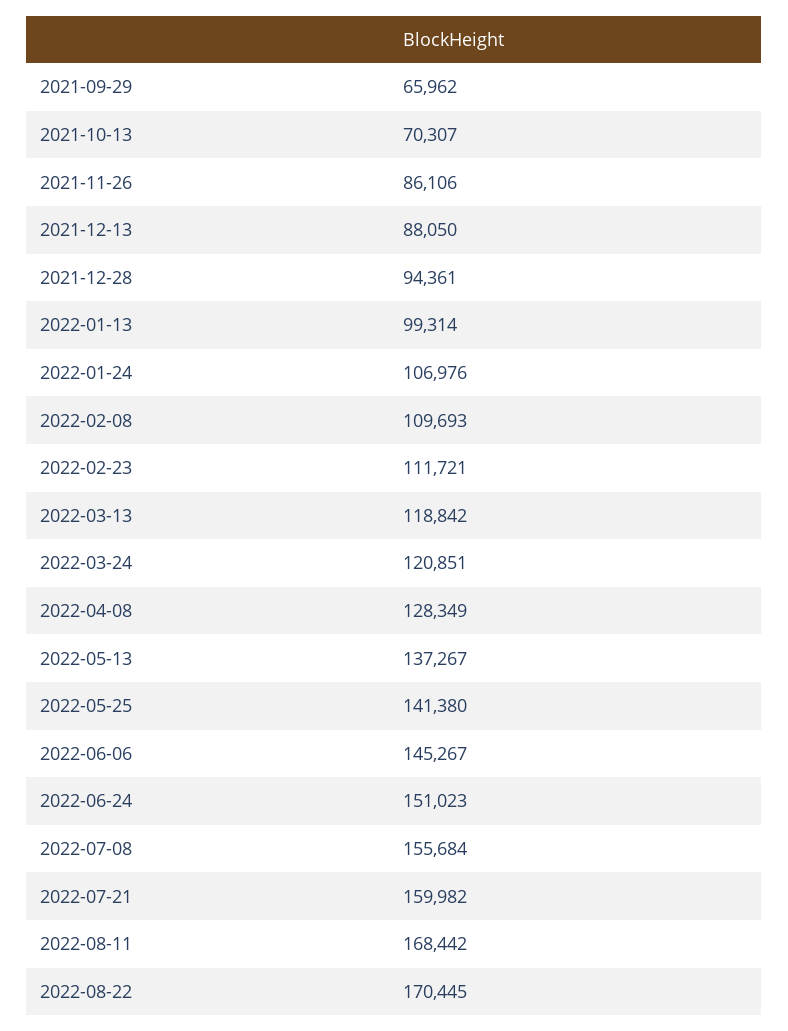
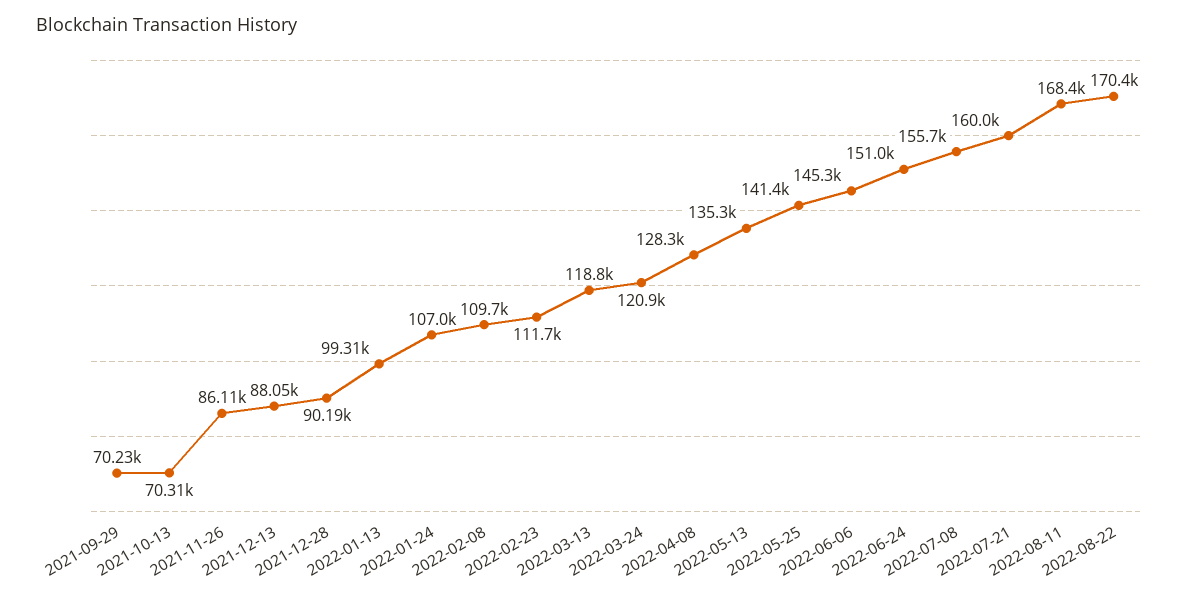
  {
-   "2021-09-29": 65962,
+   "2021-09-29": 70230,
    "2021-10-13": 70307,
    "2021-11-26": 86106,
    "2021-12-13": 88050,
-   "2021-12-28": 94361,
+   "2021-12-28": 90190,
    "2022-01-13": 99314,
    "2022-01-24": 106976,
    "2022-02-08": 109693,
    "2022-02-23": 111721,
    "2022-03-13": 118842,
    "2022-03-24": 120851,
    "2022-04-08": 128349,
-   "2022-05-13": 137267,
+   "2022-05-13": 135300,
    "2022-05-25": 141380,
    "2022-06-06": 145267,
    "2022-06-24": 151023,
    "2022-07-08": 155684,
    "2022-07-21": 159982,
    "2022-08-11": 168442,
    "2022-08-22": 170445
  }

